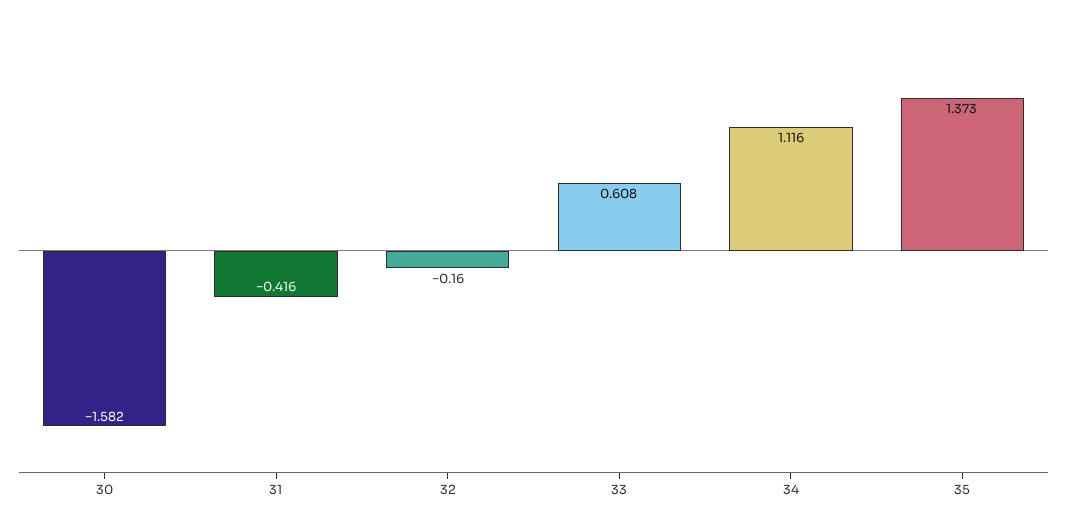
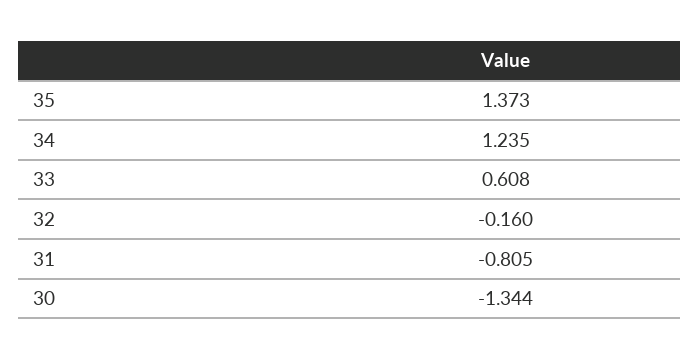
  {
-   "30": -1.582,
+   "30": -1.344,
-   "31": -0.416,
+   "31": -0.805,
    "32": -0.16,
    "33": 0.608,
-   "34": 1.116,
+   "34": 1.235,
    "35": 1.373
  }

